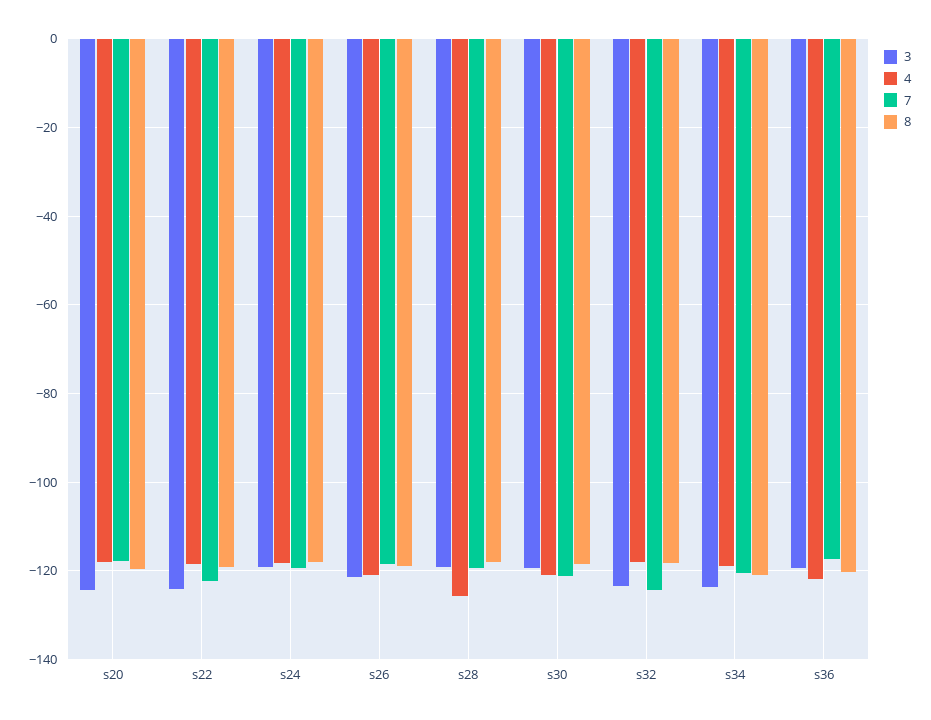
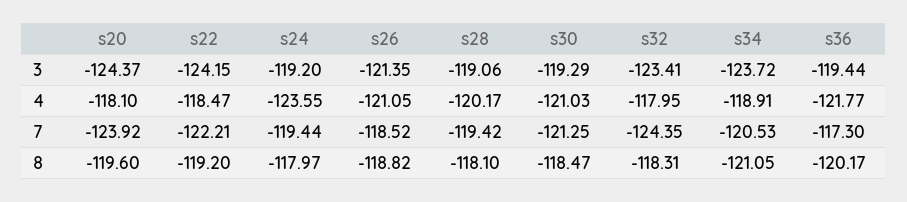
  {
    "3": {
      "s20": -124.37,
      "s22": -124.15,
      "s24": -119.2,
      "s26": -121.35,
      "s28": -119.06,
      "s30": -119.29,
      "s32": -123.41,
      "s34": -123.72,
      "s36": -119.44
    },
    "4": {
      "s20": -118.1,
      "s22": -118.47,
-     "s24": -118,
+     "s24": -123.55,
      "s26": -121.05,
-     "s28": -126,
+     "s28": -120.17,
      "s30": -121.03,
      "s32": -117.95,
      "s34": -118.91,
      "s36": -121.77
    },
    "7": {
-     "s20": -118,
+     "s20": -123.92,
      "s22": -122.21,
      "s24": -119.44,
      "s26": -118.52,
      "s28": -119.42,
      "s30": -121.25,
      "s32": -124.35,
      "s34": -120.53,
      "s36": -117.3
    },
    "8": {
      "s20": -119.6,
      "s22": -119.2,
      "s24": -117.97,
      "s26": -118.82,
      "s28": -118.1,
      "s30": -118.47,
      "s32": -118.31,
      "s34": -121.05,
      "s36": -120.17
    }
  }

